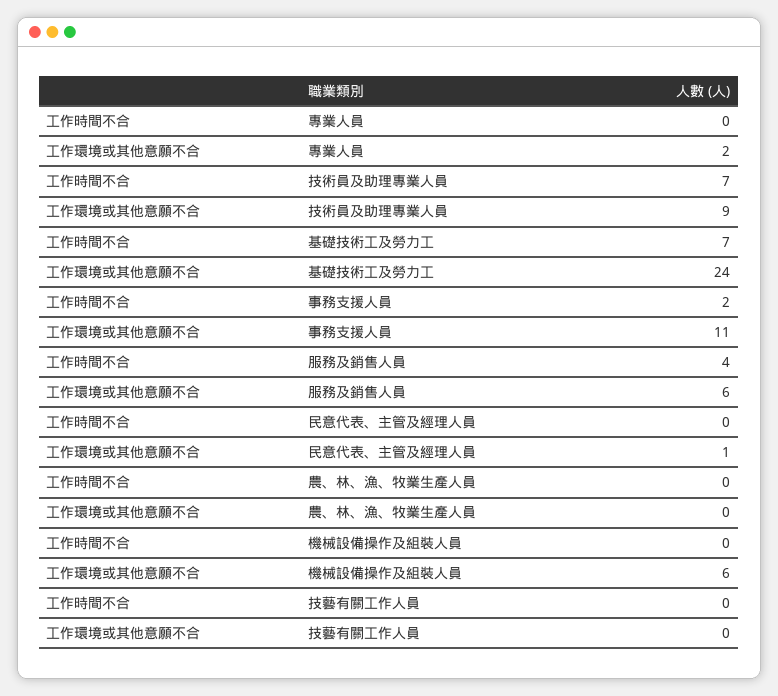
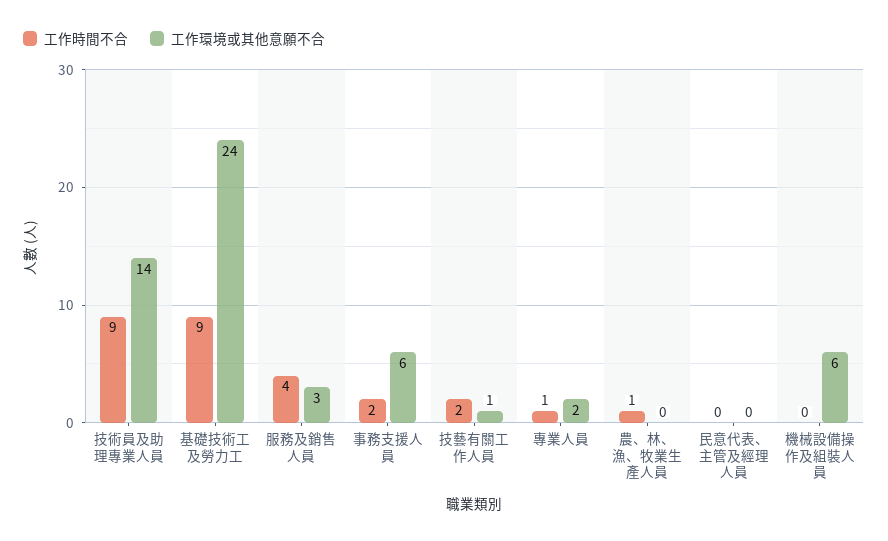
  {
    "工作時間不合": {
-     "專業人員": 0,
+     "專業人員": 1,
-     "技術員及助理專業人員": 7,
+     "技術員及助理專業人員": 9,
-     "基礎技術工及勞力工": 7,
+     "基礎技術工及勞力工": 9,
      "事務支援人員": 2,
      "服務及銷售人員": 4,
      "民意代表、主管及經理人員": 0,
-     "農、林、漁、牧業生產人員": 0,
+     "農、林、漁、牧業生產人員": 1,
      "機械設備操作及組裝人員": 0,
-     "技藝有關工作人員": 0
+     "技藝有關工作人員": 2
    },
    "工作環境或其他意願不合": {
      "專業人員": 2,
-     "技術員及助理專業人員": 9,
+     "技術員及助理專業人員": 14,
      "基礎技術工及勞力工": 24,
-     "事務支援人員": 11,
+     "事務支援人員": 6,
-     "服務及銷售人員": 6,
+     "服務及銷售人員": 3,
-     "民意代表、主管及經理人員": 1,
+     "民意代表、主管及經理人員": 0,
      "農、林、漁、牧業生產人員": 0,
      "機械設備操作及組裝人員": 6,
-     "技藝有關工作人員": 0
+     "技藝有關工作人員": 1
    }
  }

